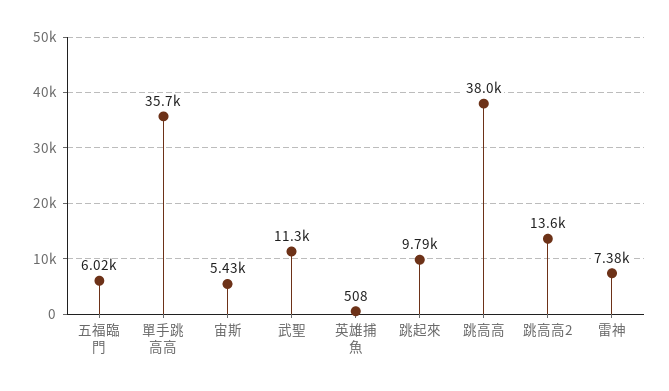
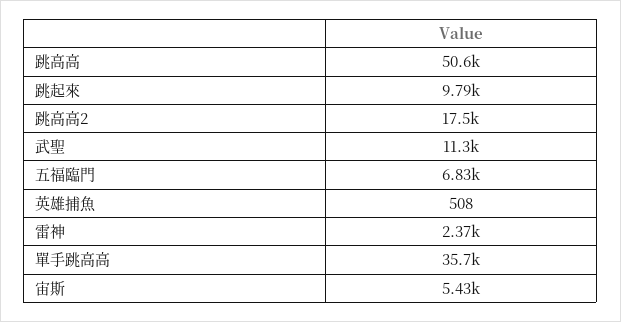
  {
-   "五福臨門": 6020,
+   "五福臨門": 6830,
    "單手跳高高": 35700,
    "宙斯": 5430,
    "武聖": 11300,
    "英雄捕魚": 508,
    "跳起來": 9790,
-   "跳高高": 38000,
+   "跳高高": 50600,
-   "跳高高2": 13600,
+   "跳高高2": 17500,
-   "雷神": 7380
+   "雷神": 2370
  }

